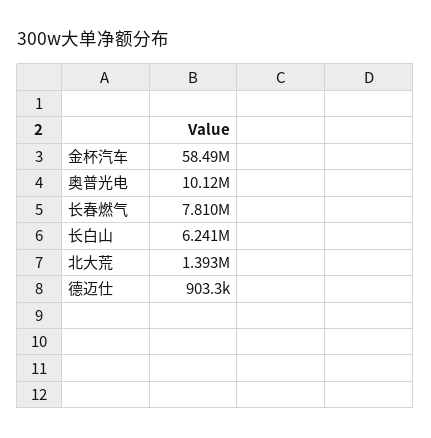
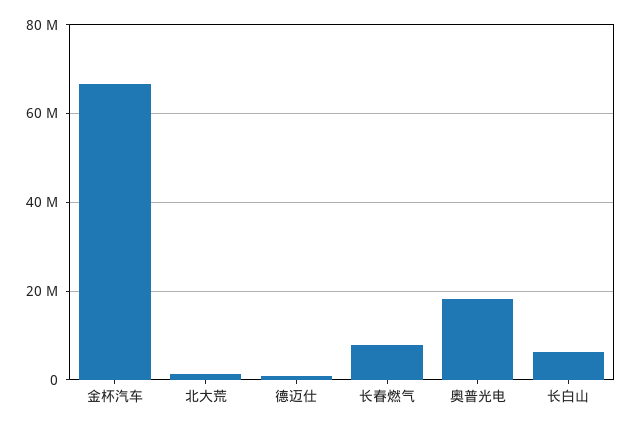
  {
-   "金杯汽车": 58490000,
+   "金杯汽车": 66000000,
-   "奥普光电": 10120000,
+   "奥普光电": 18000000,
    "长春燃气": 7810000,
    "长白山": 6241000,
    "北大荒": 1393000,
    "德迈仕": 903300
  }

